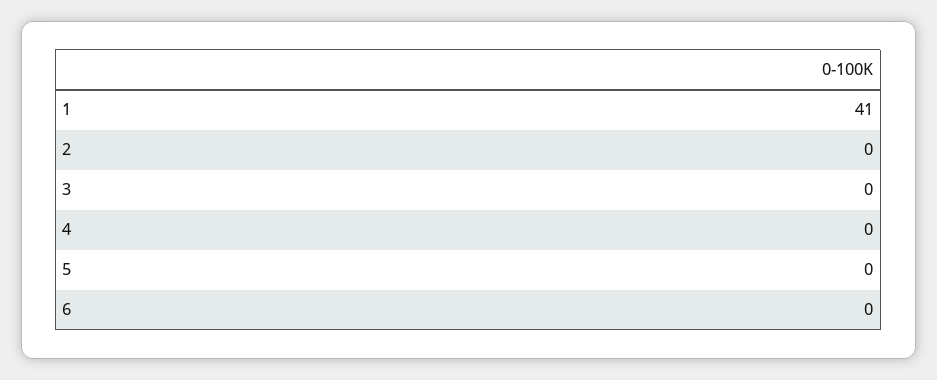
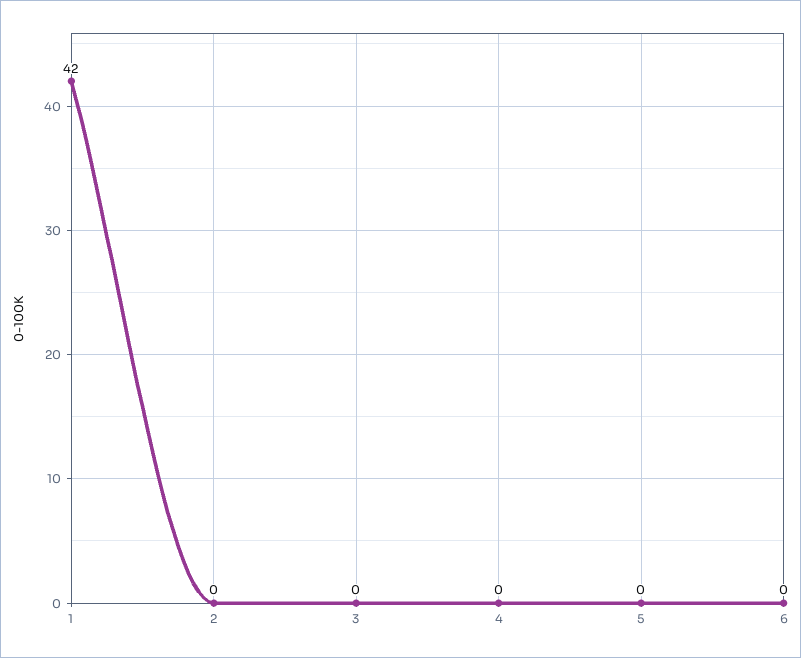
  {
-   "1": 41,
+   "1": 42,
    "2": 0,
    "3": 0,
    "4": 0,
    "5": 0,
    "6": 0
  }

